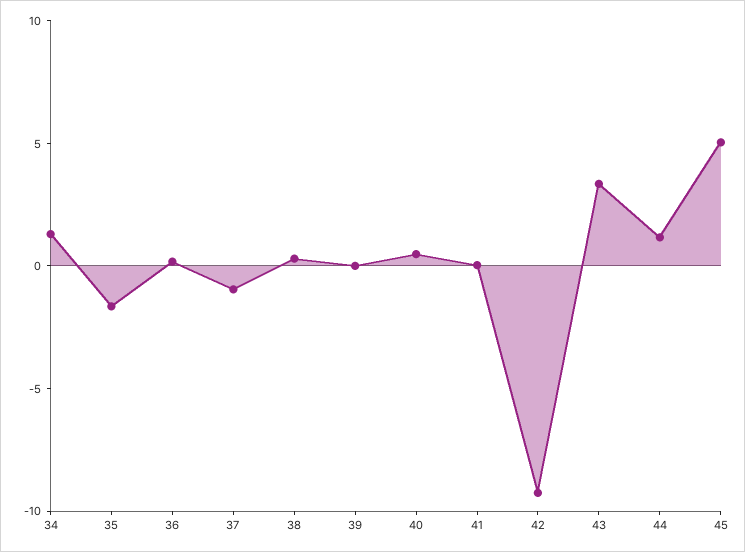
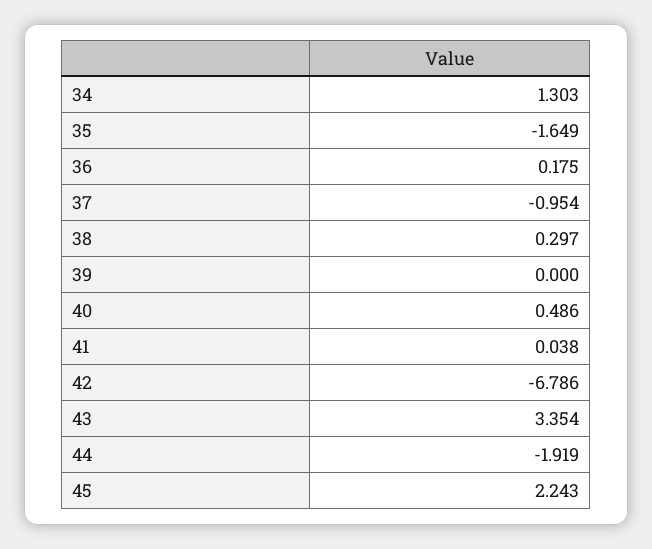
  {
    "34": 1.303,
    "35": -1.649,
    "36": 0.175,
    "37": -0.954,
    "38": 0.297,
    "39": 0,
    "40": 0.486,
    "41": 0.038,
-   "42": -9,
+   "42": -6.786,
    "43": 3.354,
-   "44": 1,
+   "44": -1.919,
-   "45": 5
+   "45": 2.243
  }

